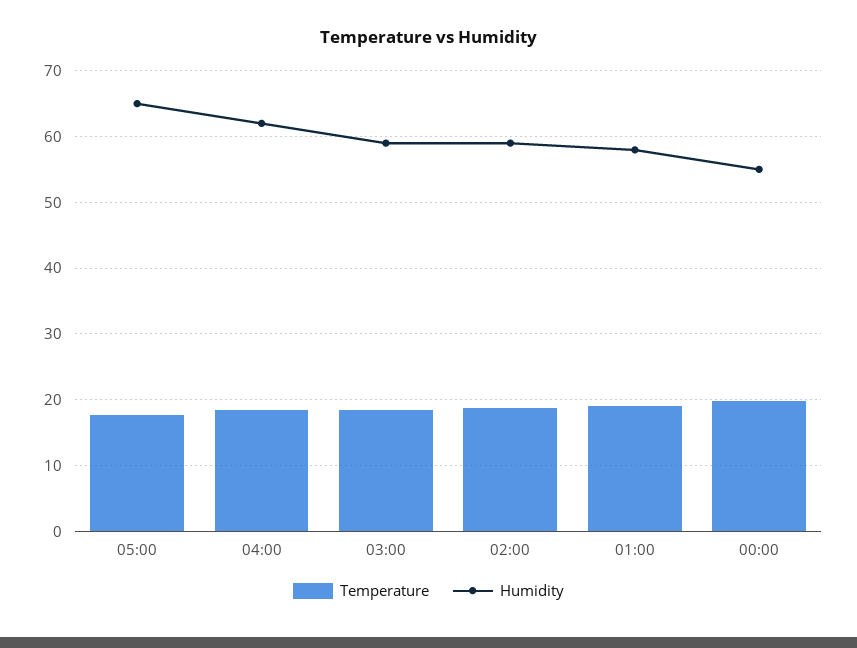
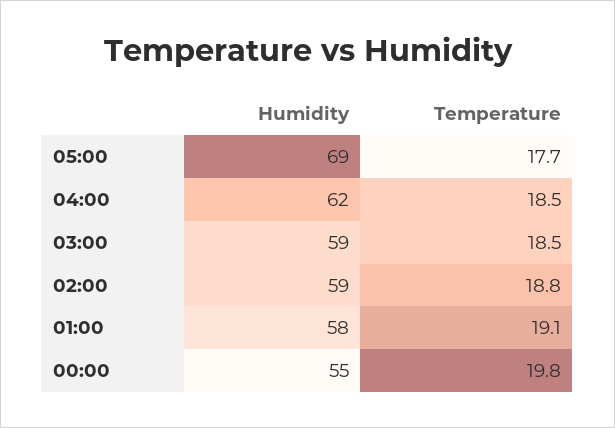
  {
    "Temperature": {
      "05:00": 17.7,
      "04:00": 18.5,
      "03:00": 18.5,
      "02:00": 18.8,
      "01:00": 19.1,
      "00:00": 19.8
    },
    "Humidity": {
-     "05:00": 65,
+     "05:00": 69,
      "04:00": 62,
      "03:00": 59,
      "02:00": 59,
      "01:00": 58,
      "00:00": 55
    }
  }

